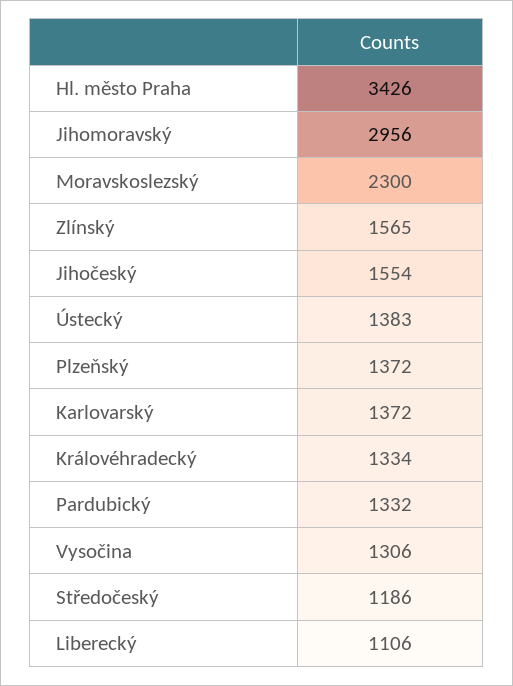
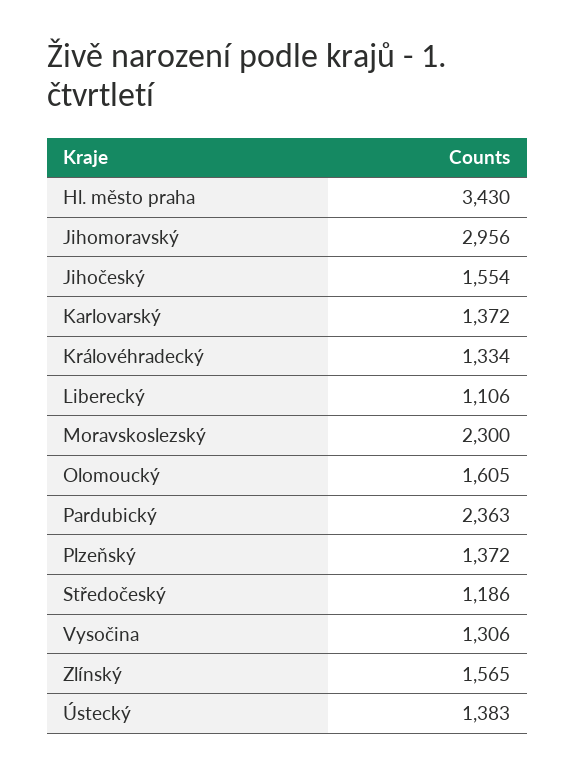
  {
-   "Hl. město Praha": 3426,
+   "Hl. město Praha": 3430,
    "Jihomoravský": 2956,
    "Moravskoslezský": 2300,
    "Zlínský": 1565,
    "Jihočeský": 1554,
    "Ústecký": 1383,
    "Plzeňský": 1372,
    "Karlovarský": 1372,
    "Královéhradecký": 1334,
-   "Pardubický": 1332,
+   "Pardubický": 2363,
    "Vysočina": 1306,
    "Středočeský": 1186,
-   "Liberecký": 1106
+   "Liberecký": 1106,
+   "Olomoucký": 1605
  }

